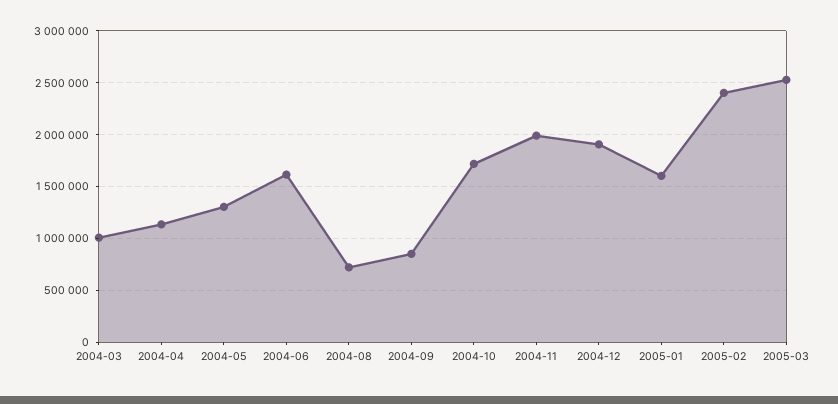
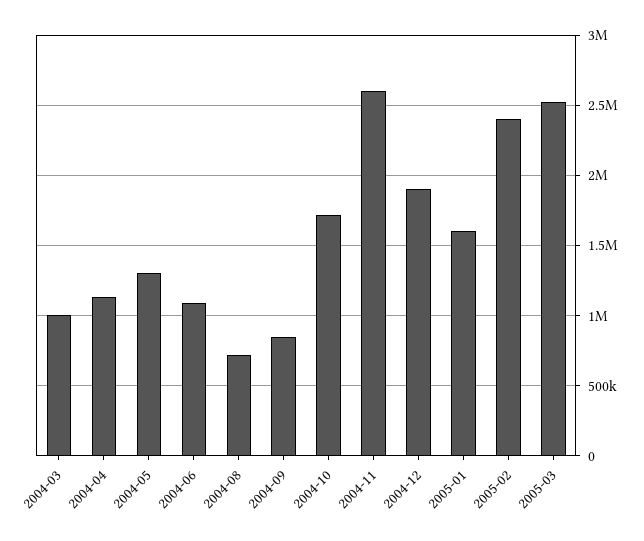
  {
    "2004-03": 1000000,
    "2004-04": 1150000,
    "2004-05": 1300000,
-   "2004-06": 1600000,
+   "2004-06": 1100000,
    "2004-08": 700000,
    "2004-09": 850000,
    "2004-10": 1700000,
-   "2004-11": 2000000,
+   "2004-11": 2600000,
    "2004-12": 1900000,
    "2005-01": 1600000,
    "2005-02": 2400000,
    "2005-03": 2550000
  }

